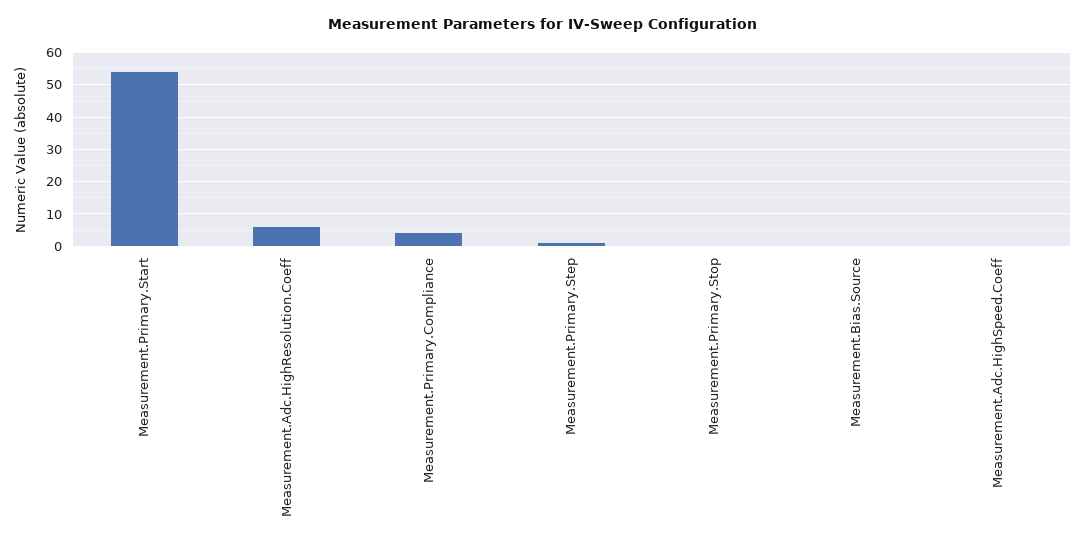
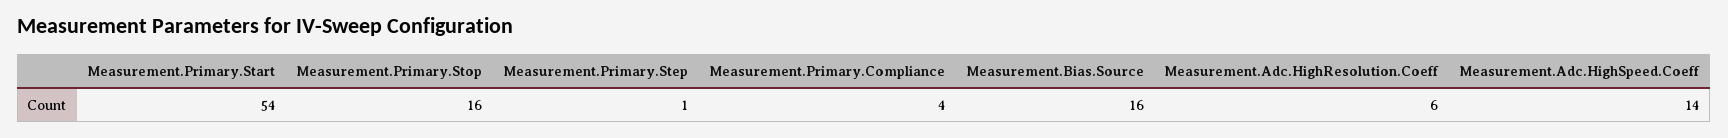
  {
    "Measurement.Primary.Start": 54,
    "Measurement.Adc.HighResolution.Coeff": 6,
    "Measurement.Primary.Compliance": 4,
    "Measurement.Primary.Step": 1,
-   "Measurement.Primary.Stop": 0,
+   "Measurement.Primary.Stop": 16,
-   "Measurement.Bias.Source": 0,
+   "Measurement.Bias.Source": 16,
-   "Measurement.Adc.HighSpeed.Coeff": 0
+   "Measurement.Adc.HighSpeed.Coeff": 14
  }

